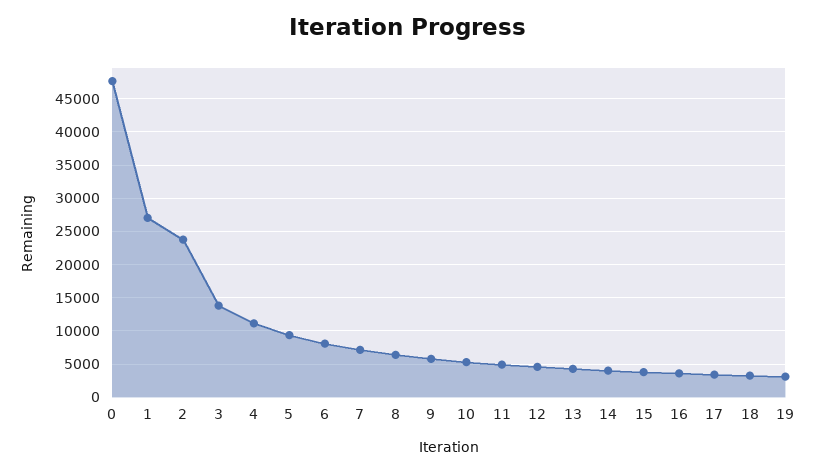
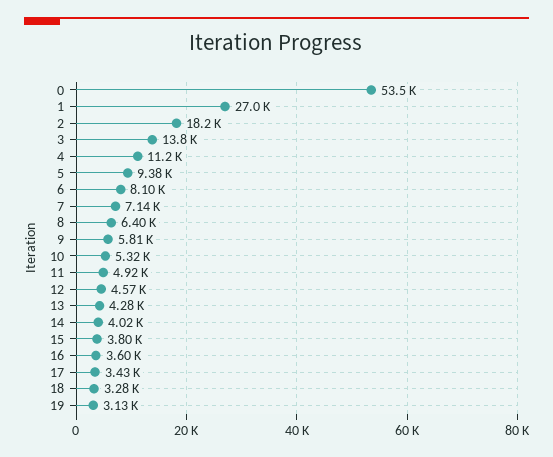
  {
-   "0": 48000,
+   "0": 53500,
    "1": 27000,
-   "2": 24000,
+   "2": 18200,
    "3": 13800,
    "4": 11200,
    "5": 9380,
    "6": 8100,
    "7": 7140,
    "8": 6400,
    "9": 5810,
    "10": 5320,
    "11": 4920,
    "12": 4570,
    "13": 4280,
    "14": 4020,
    "15": 3800,
    "16": 3600,
    "17": 3430,
    "18": 3280,
    "19": 3130
  }

